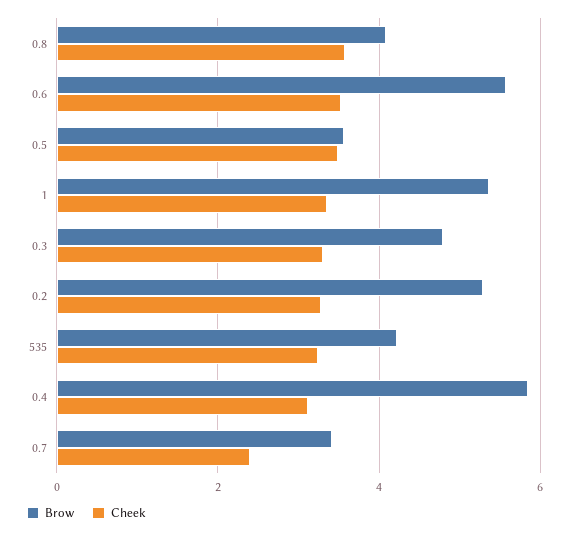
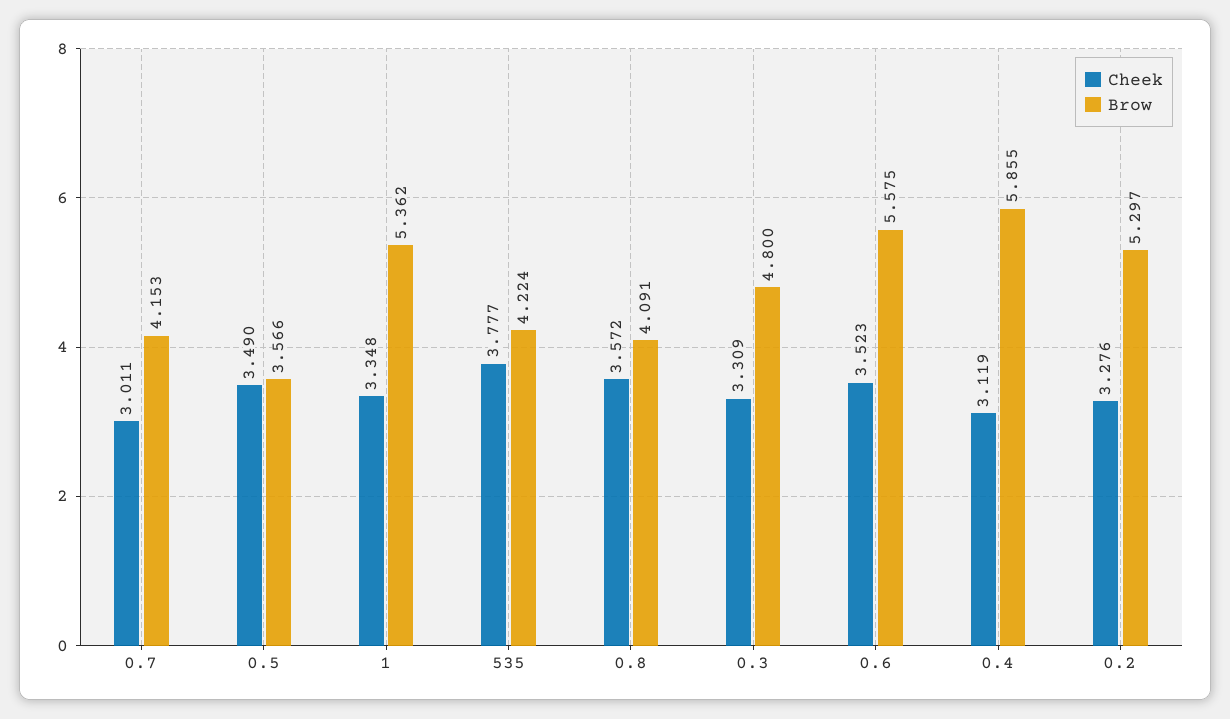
  {
    "Brow": {
      "0.8": 4.091,
      "0.6": 5.575,
      "0.5": 3.566,
      "1": 5.362,
      "0.3": 4.8,
      "0.2": 5.297,
      "535": 4.224,
      "0.4": 5.855,
-     "0.7": 3.4
+     "0.7": 4.153
    },
    "Cheek": {
      "0.8": 3.572,
      "0.6": 3.523,
      "0.5": 3.49,
      "1": 3.348,
      "0.3": 3.309,
      "0.2": 3.276,
-     "535": 3.2,
+     "535": 3.777,
      "0.4": 3.119,
-     "0.7": 2.4
+     "0.7": 3.011
    }
  }

